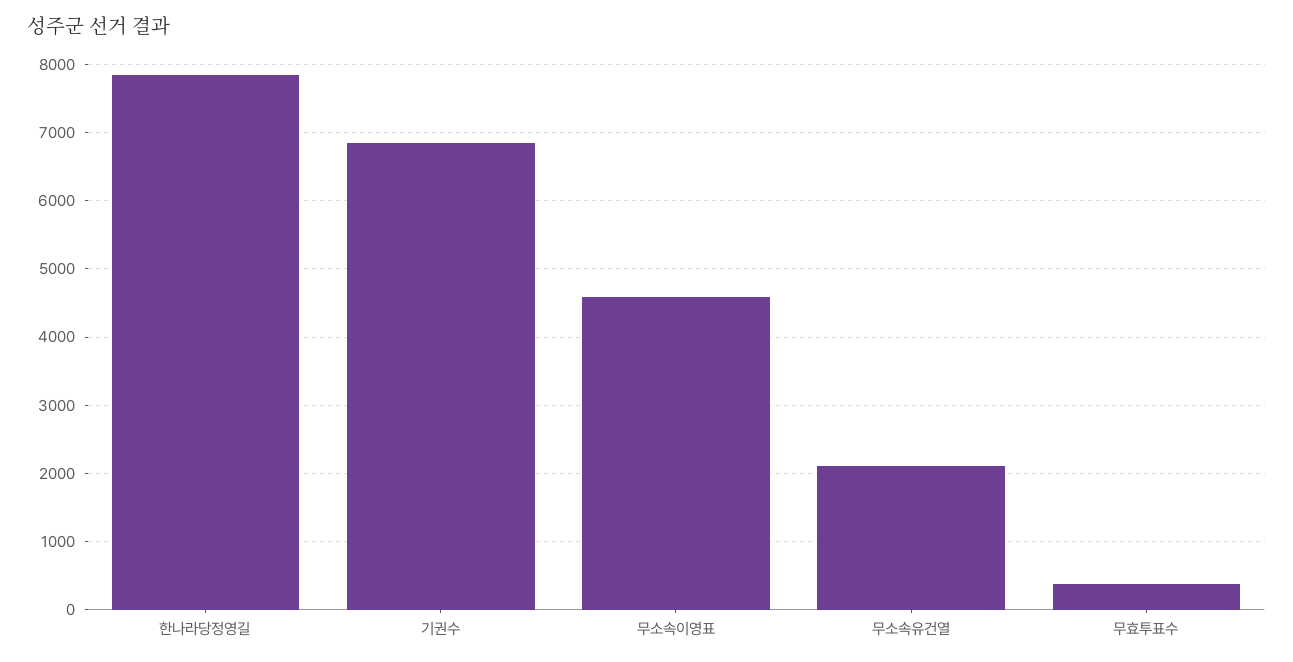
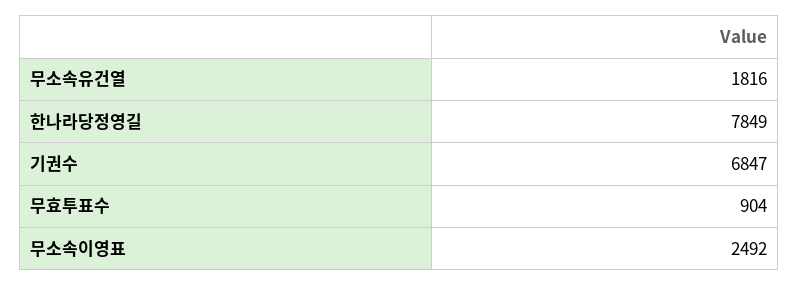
  {
    "한나라당정영길": 7849,
    "기권수": 6847,
-   "무소속이영표": 4600,
+   "무소속이영표": 2492,
-   "무소속유건열": 2100,
+   "무소속유건열": 1816,
-   "무효투표수": 400
+   "무효투표수": 904
  }

